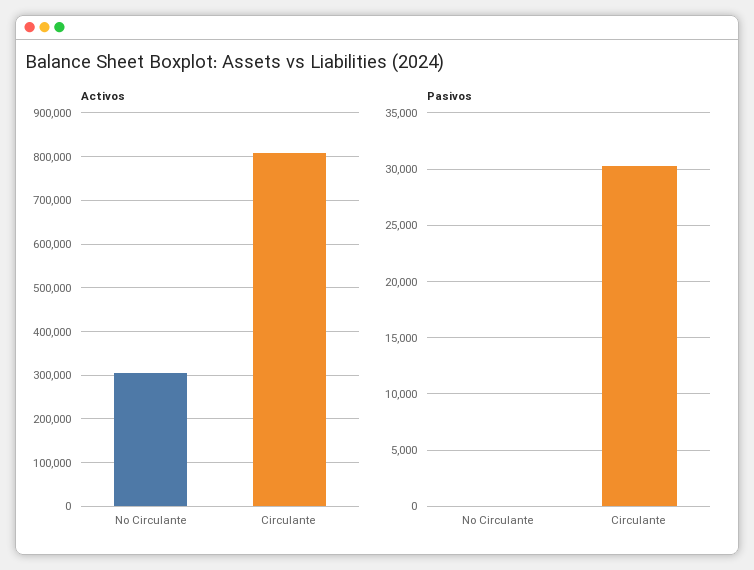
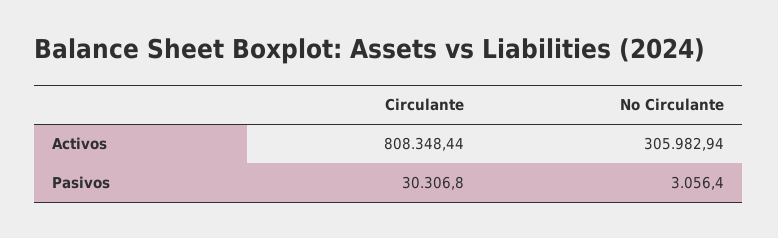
  {
    "Activos": {
      "No Circulante": 305982.94,
      "Circulante": 808348.44
    },
    "Pasivos": {
-     "No Circulante": 0,
+     "No Circulante": 3056.4,
      "Circulante": 30306.8
    }
  }

